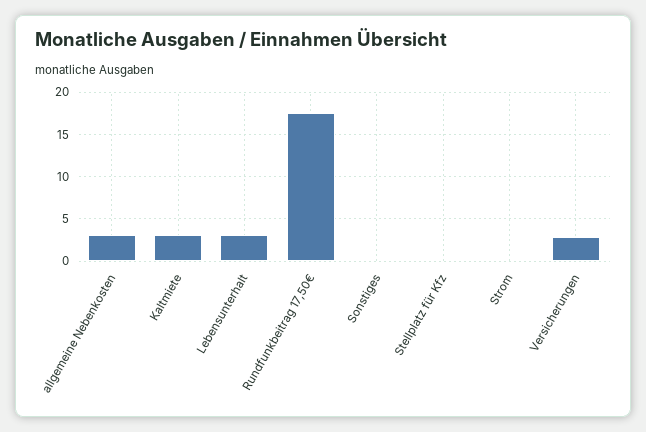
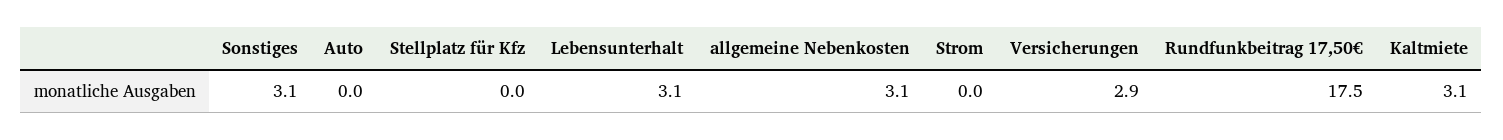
  {
    "allgemeine Nebenkosten": 3.1,
    "Kaltmiete": 3.1,
    "Lebensunterhalt": 3.1,
    "Rundfunkbeitrag 17,50€": 17.5,
-   "Sonstiges": 0,
+   "Sonstiges": 3.1,
    "Stellplatz für Kfz": 0,
    "Strom": 0,
-   "Versicherungen": 2.9
+   "Versicherungen": 2.9,
+   "Auto": 0
  }

